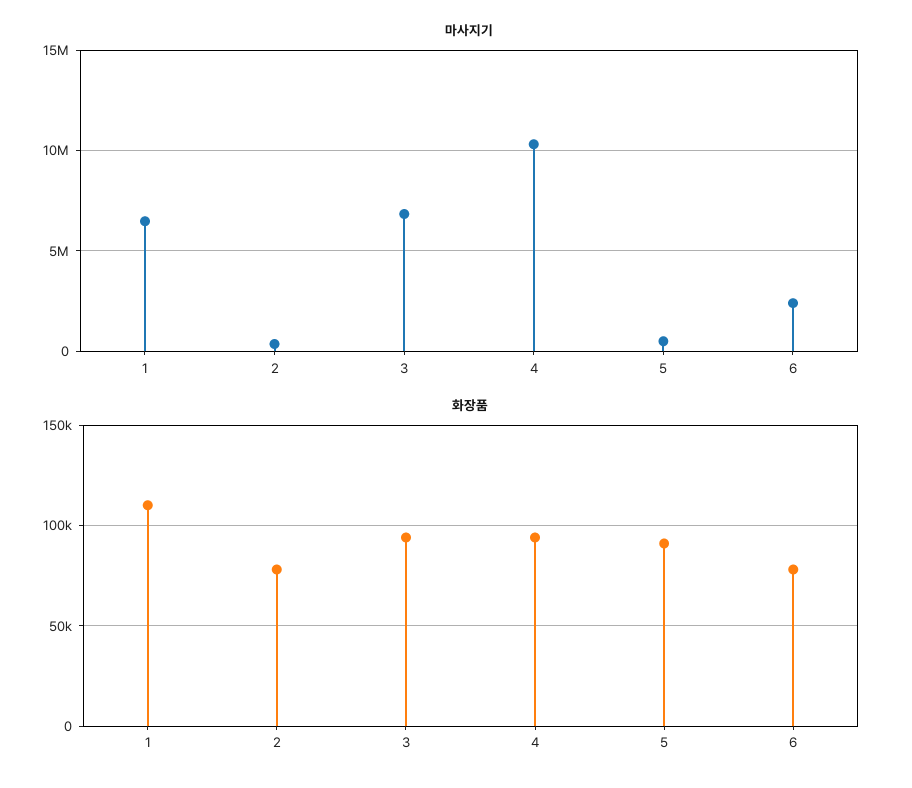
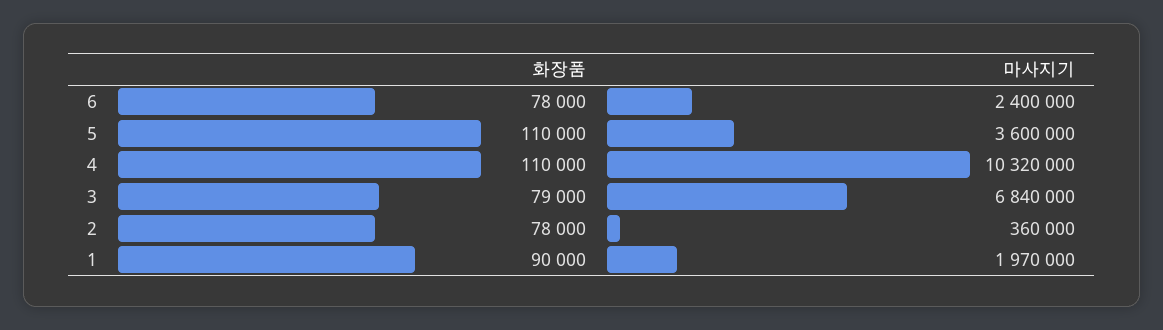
  {
    "마사지기": {
-     "1": 6500000,
+     "1": 1970000,
      "2": 360000,
      "3": 6840000,
      "4": 10320000,
-     "5": 500000,
+     "5": 3600000,
      "6": 2400000
    },
    "화장품": {
-     "1": 110000,
+     "1": 90000,
      "2": 78000,
-     "3": 95000,
+     "3": 79000,
-     "4": 95000,
+     "4": 110000,
-     "5": 90000,
+     "5": 110000,
      "6": 78000
    }
  }

